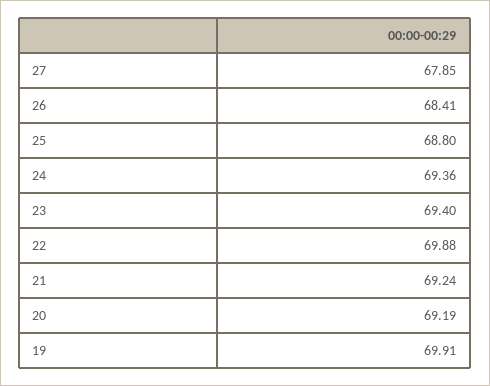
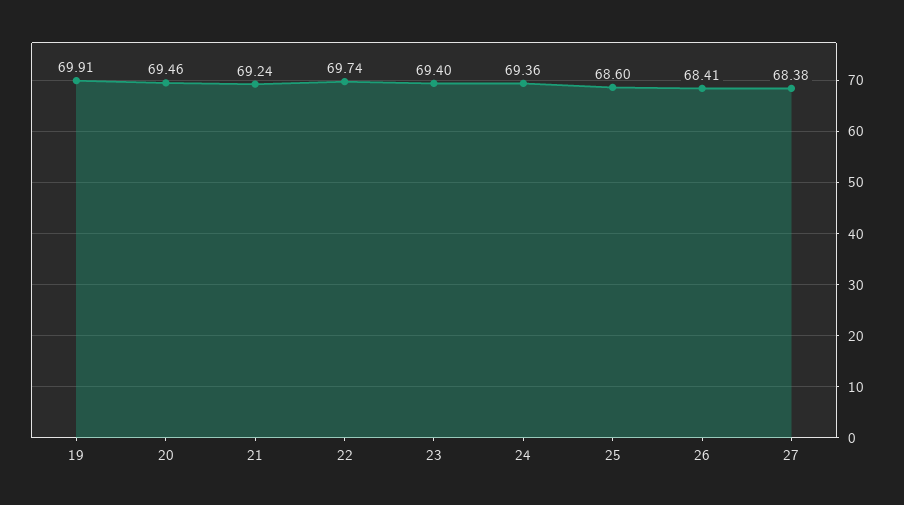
  {
-   "27": 67.85,
+   "27": 68.38,
    "26": 68.41,
-   "25": 68.8,
+   "25": 68.6,
    "24": 69.36,
    "23": 69.4,
-   "22": 69.88,
+   "22": 69.74,
    "21": 69.24,
-   "20": 69.19,
+   "20": 69.46,
    "19": 69.91
  }

